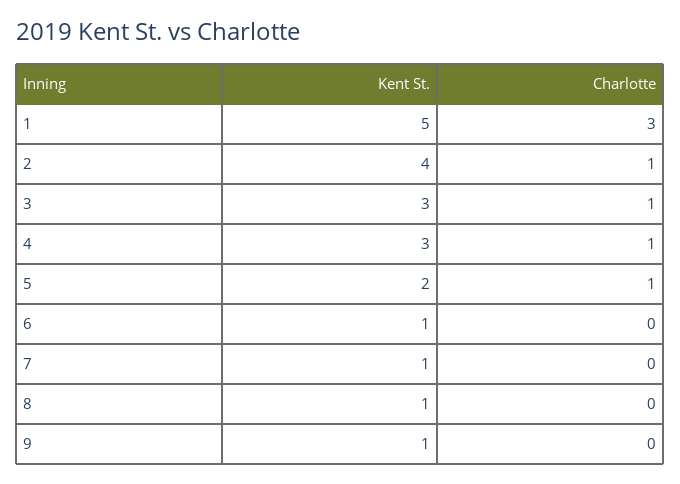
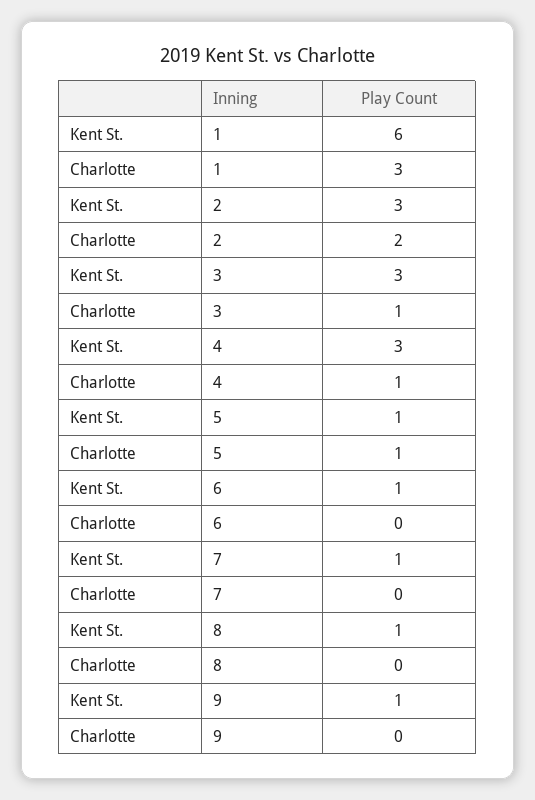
  {
    "Kent St.": {
-     "1": 5,
+     "1": 6,
-     "2": 4,
+     "2": 3,
      "3": 3,
      "4": 3,
-     "5": 2,
+     "5": 1,
      "6": 1,
      "7": 1,
      "8": 1,
      "9": 1
    },
    "Charlotte": {
      "1": 3,
-     "2": 1,
+     "2": 2,
      "3": 1,
      "4": 1,
      "5": 1,
      "6": 0,
      "7": 0,
      "8": 0,
      "9": 0
    }
  }

